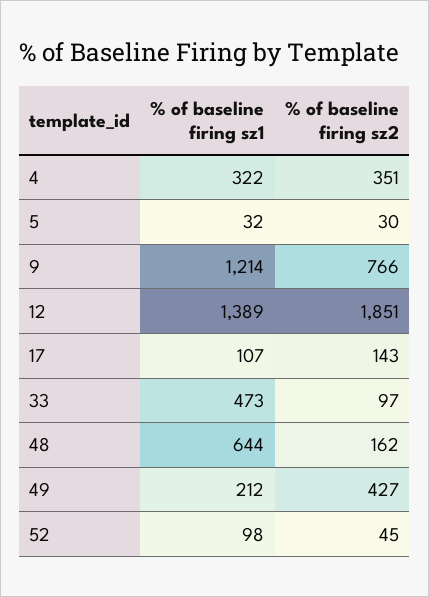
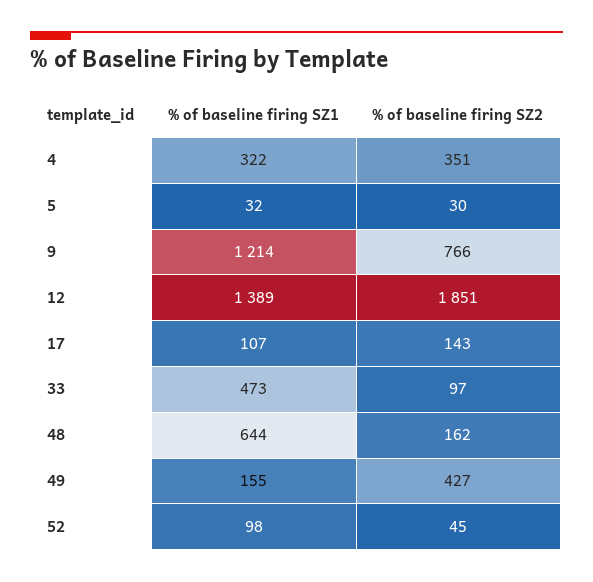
  {
    "% of baseline firing sz1": {
      "4": 322,
      "5": 32,
      "9": 1214,
      "12": 1389,
      "17": 107,
      "33": 473,
      "48": 644,
-     "49": 212,
+     "49": 155,
      "52": 98
    },
    "% of baseline firing sz2": {
      "4": 351,
      "5": 30,
      "9": 766,
      "12": 1851,
      "17": 143,
      "33": 97,
      "48": 162,
      "49": 427,
      "52": 45
    }
  }

